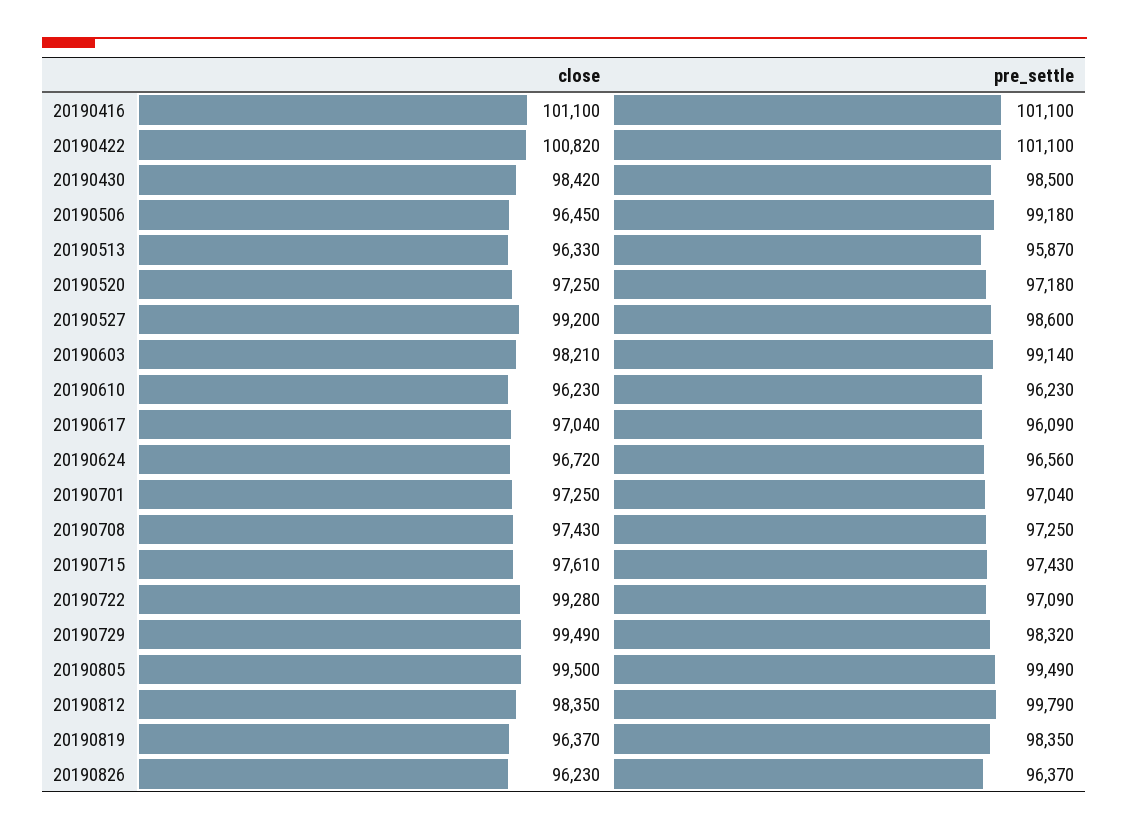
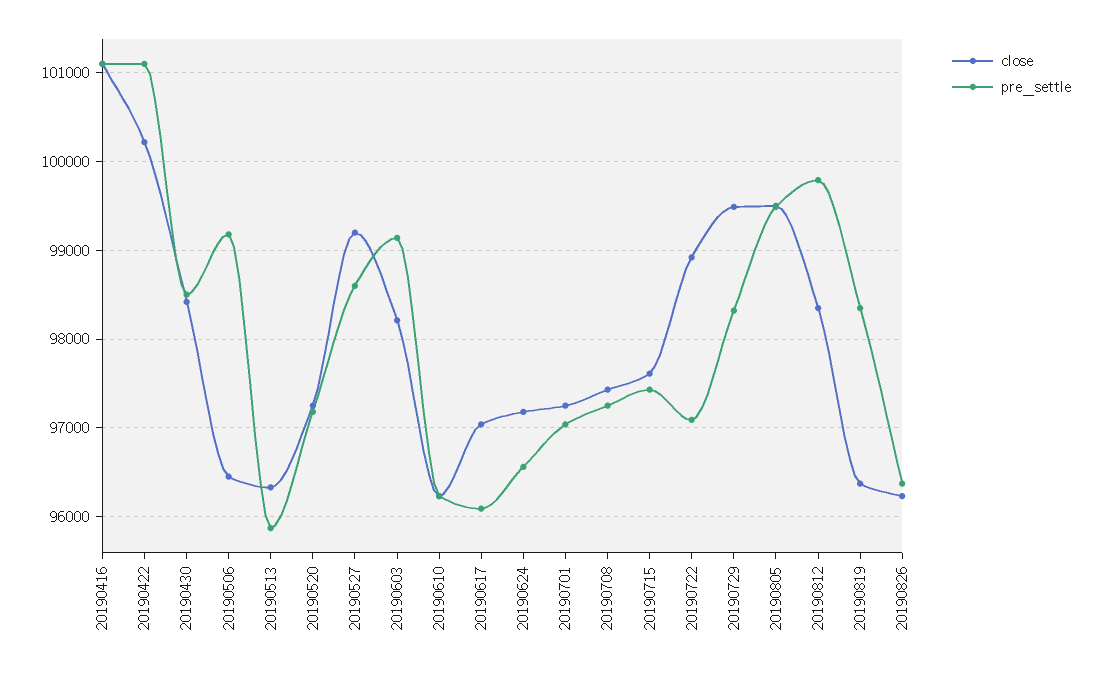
  {
    "close": {
      "20190416": 101100,
-     "20190422": 100820,
+     "20190422": 100200,
      "20190430": 98420,
      "20190506": 96450,
      "20190513": 96330,
      "20190520": 97250,
      "20190527": 99200,
      "20190603": 98210,
      "20190610": 96230,
      "20190617": 97040,
-     "20190624": 96720,
+     "20190624": 97200,
      "20190701": 97250,
      "20190708": 97430,
      "20190715": 97610,
-     "20190722": 99280,
+     "20190722": 98900,
      "20190729": 99490,
      "20190805": 99500,
      "20190812": 98350,
      "20190819": 96370,
      "20190826": 96230
    },
    "pre_settle": {
      "20190416": 101100,
      "20190422": 101100,
      "20190430": 98500,
      "20190506": 99180,
      "20190513": 95870,
      "20190520": 97180,
      "20190527": 98600,
      "20190603": 99140,
      "20190610": 96230,
      "20190617": 96090,
      "20190624": 96560,
      "20190701": 97040,
      "20190708": 97250,
      "20190715": 97430,
      "20190722": 97090,
      "20190729": 98320,
      "20190805": 99490,
      "20190812": 99790,
      "20190819": 98350,
      "20190826": 96370
    }
  }

